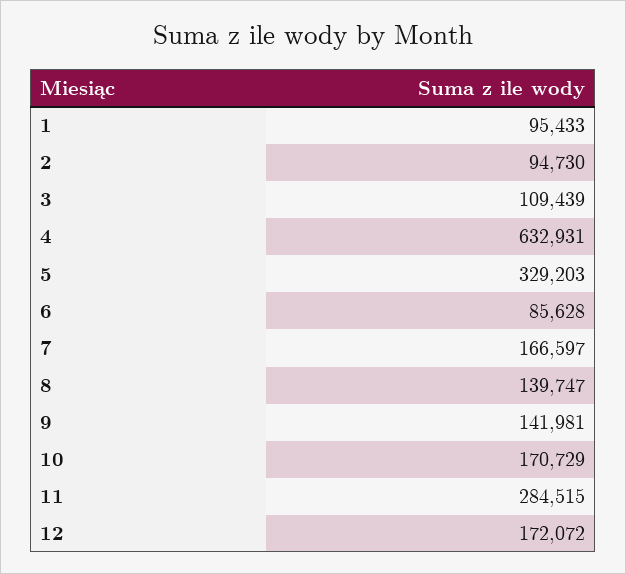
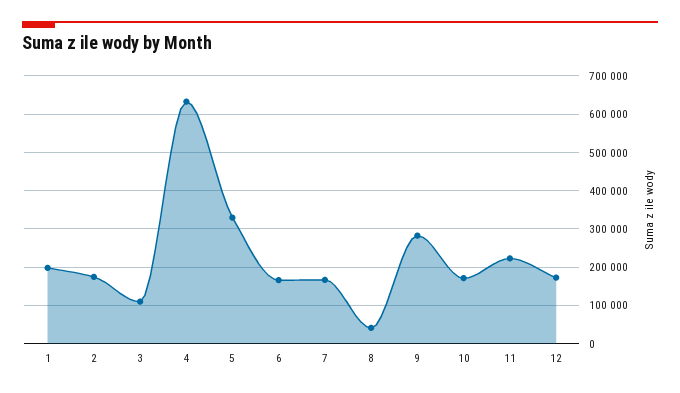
  {
-   "1": 95433,
+   "1": 200000,
-   "2": 94730,
+   "2": 180000,
    "3": 109439,
    "4": 632931,
    "5": 329203,
-   "6": 85628,
+   "6": 160000,
    "7": 166597,
-   "8": 139747,
+   "8": 40000,
-   "9": 141981,
+   "9": 280000,
    "10": 170729,
-   "11": 284515,
+   "11": 220000,
    "12": 172072
  }

